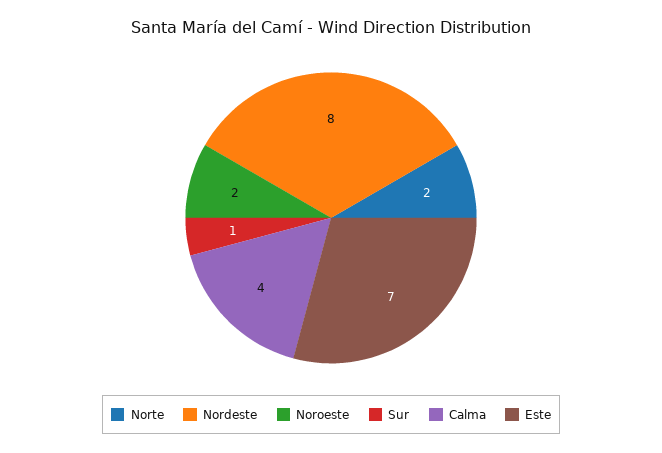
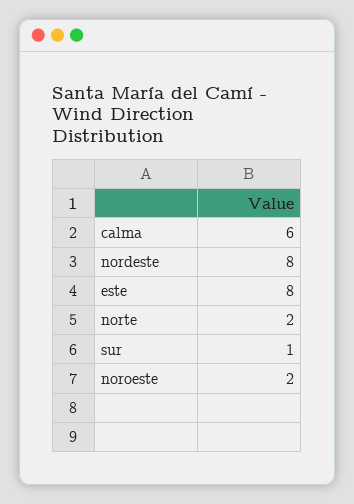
  {
    "Norte": 2,
    "Nordeste": 8,
    "Noroeste": 2,
    "Sur": 1,
-   "Calma": 4,
+   "Calma": 6,
-   "Este": 7
+   "Este": 8
  }

